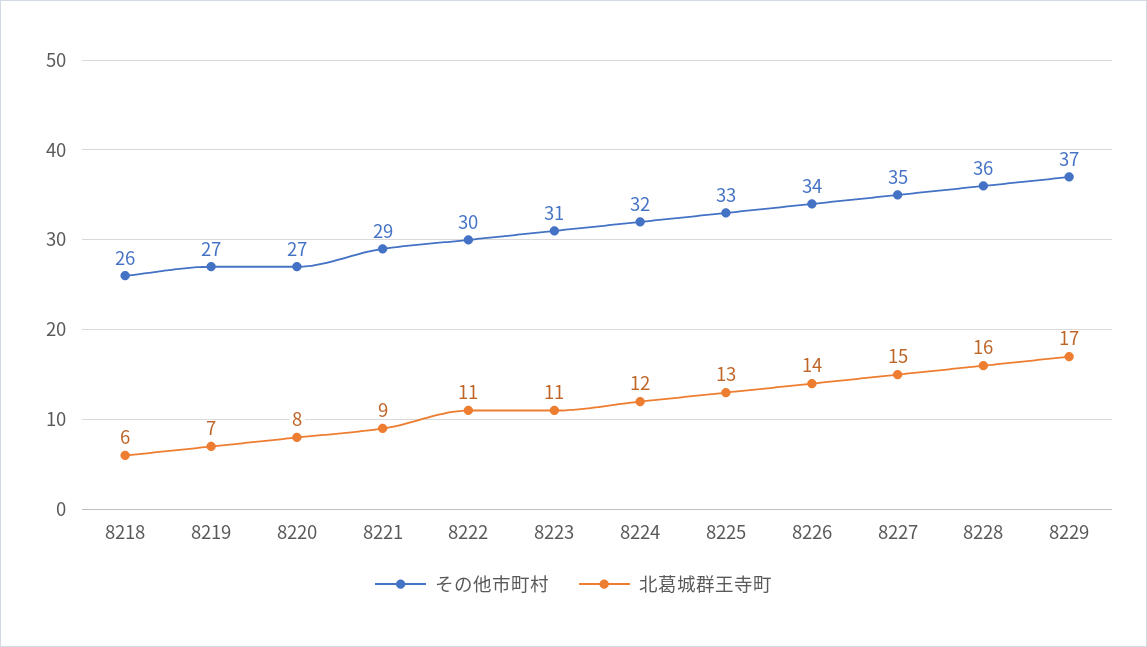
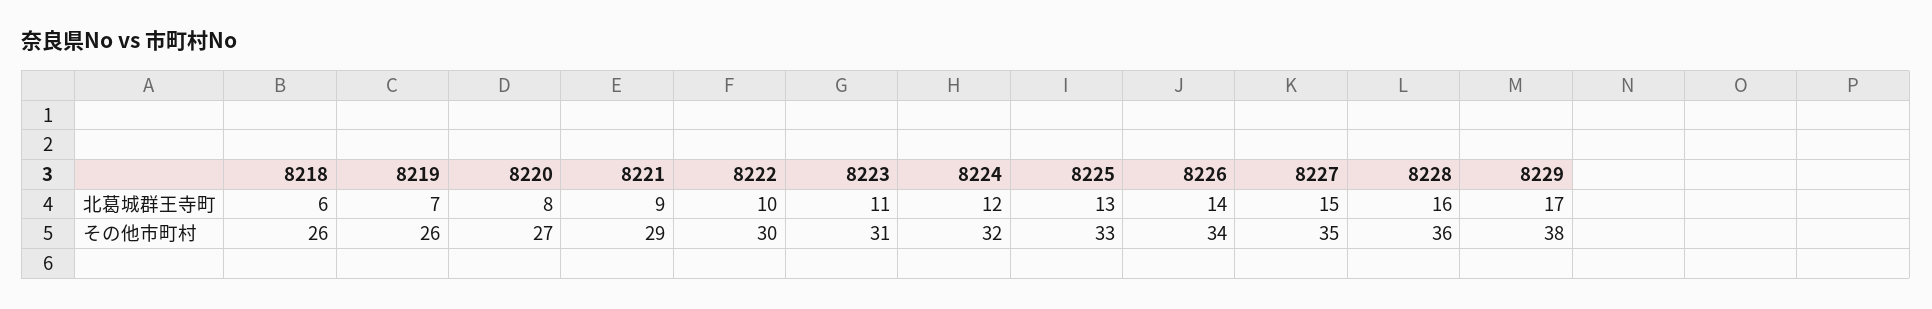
  {
    "その他市町村": {
      "8218": 26,
-     "8219": 27,
+     "8219": 26,
      "8220": 27,
      "8221": 29,
      "8222": 30,
      "8223": 31,
      "8224": 32,
      "8225": 33,
      "8226": 34,
      "8227": 35,
      "8228": 36,
-     "8229": 37
+     "8229": 38
    },
    "北葛城群王寺町": {
      "8218": 6,
      "8219": 7,
      "8220": 8,
      "8221": 9,
-     "8222": 11,
+     "8222": 10,
      "8223": 11,
      "8224": 12,
      "8225": 13,
      "8226": 14,
      "8227": 15,
      "8228": 16,
      "8229": 17
    }
  }

